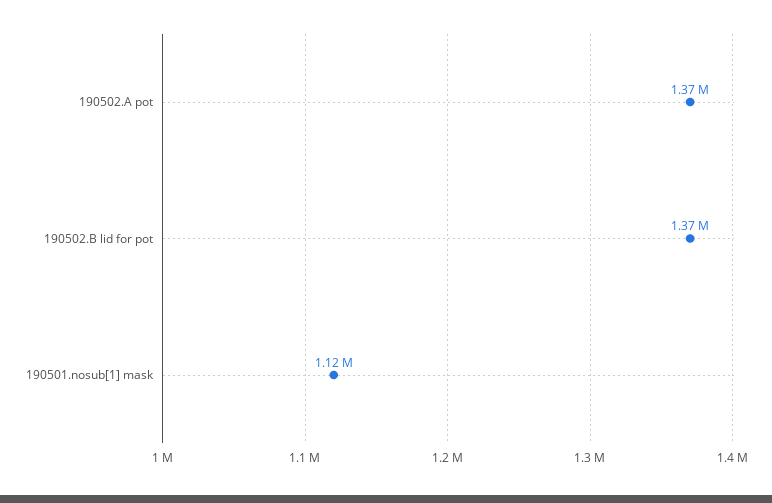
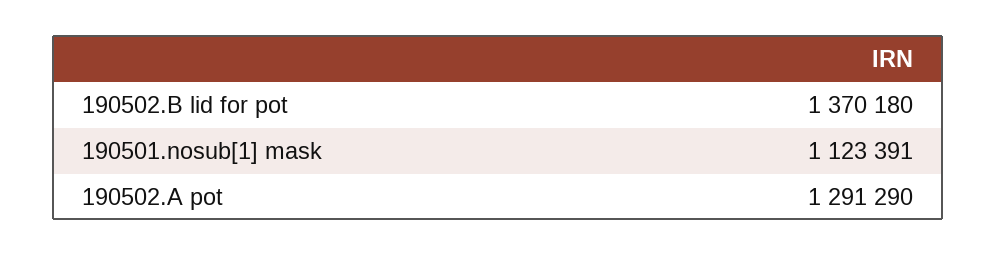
  {
-   "190502.A pot": 1370000,
+   "190502.A pot": 1291290,
    "190502.B lid for pot": 1370180,
    "190501.nosub[1] mask": 1123391
  }

